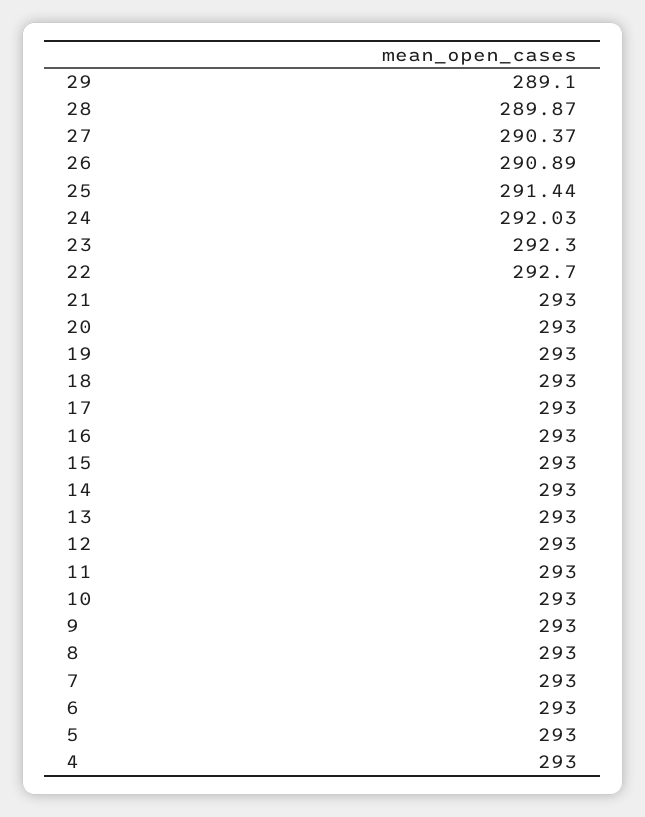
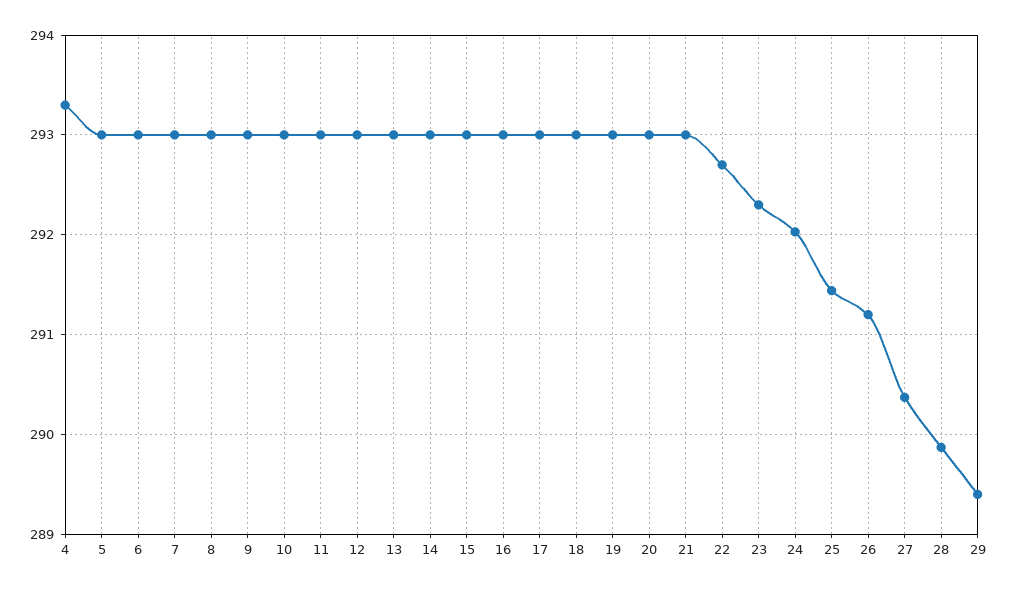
  {
-   "29": 289.1,
+   "29": 289.4,
    "28": 289.87,
    "27": 290.37,
-   "26": 290.89,
+   "26": 291.2,
    "25": 291.44,
    "24": 292.03,
    "23": 292.3,
    "22": 292.7,
    "21": 293,
    "20": 293,
    "19": 293,
    "18": 293,
    "17": 293,
    "16": 293,
    "15": 293,
    "14": 293,
    "13": 293,
    "12": 293,
    "11": 293,
    "10": 293,
    "9": 293,
    "8": 293,
    "7": 293,
    "6": 293,
    "5": 293,
-   "4": 293
+   "4": 293.3
  }

